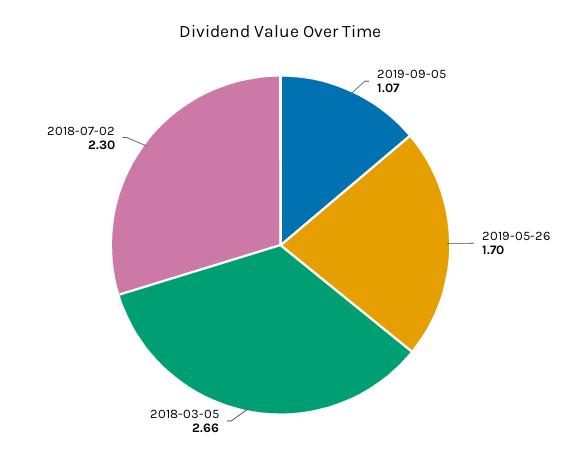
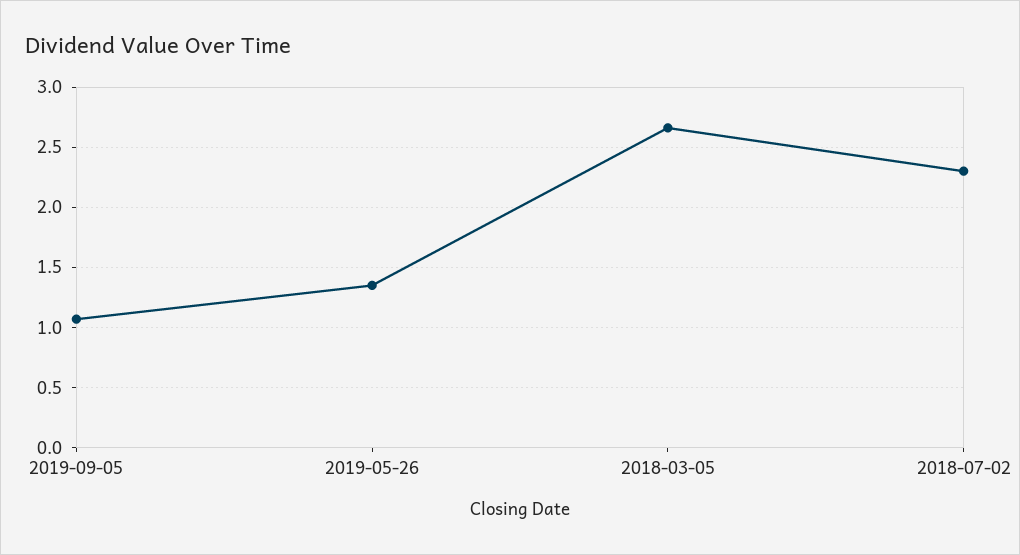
  {
    "2019-09-05": 1.07,
-   "2019-05-26": 1.7,
+   "2019-05-26": 1.35,
    "2018-03-05": 2.66,
    "2018-07-02": 2.3
  }

